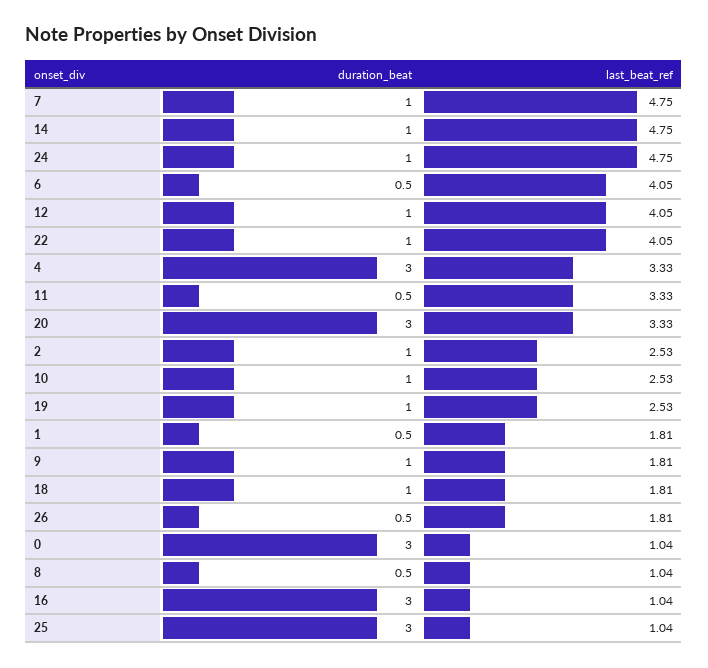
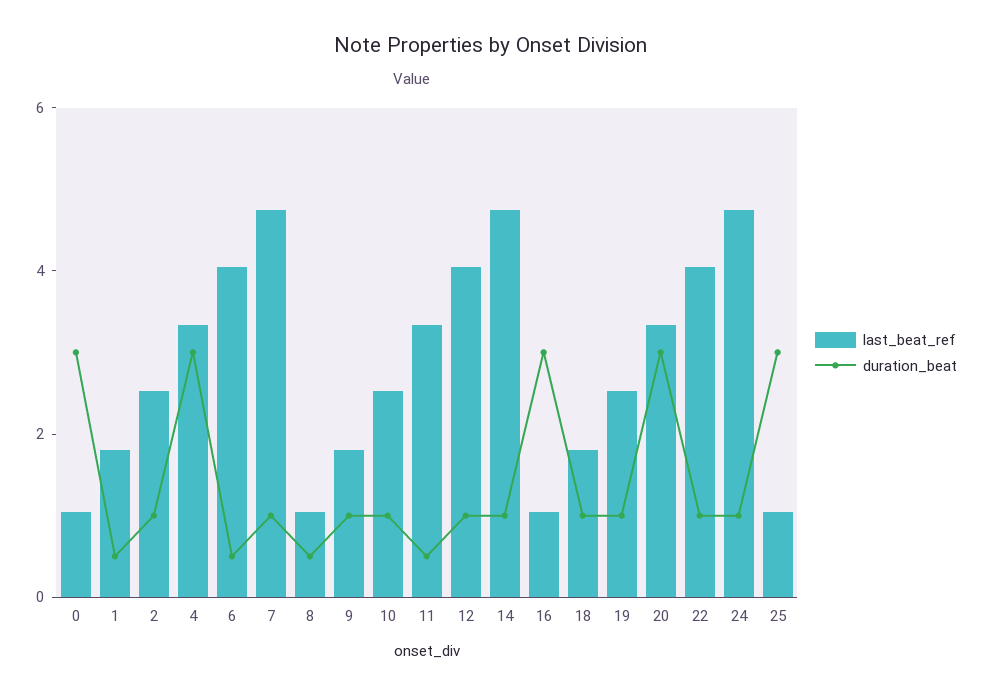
  {
    "duration_beat": {
      "7": 1,
      "14": 1,
      "24": 1,
      "6": 0.5,
      "12": 1,
      "22": 1,
      "4": 3,
      "11": 0.5,
      "20": 3,
      "2": 1,
      "10": 1,
      "19": 1,
      "1": 0.5,
      "9": 1,
      "18": 1,
-     "26": 0.5,
      "0": 3,
      "8": 0.5,
      "16": 3,
      "25": 3
    },
    "last_beat_ref": {
      "7": 4.75,
      "14": 4.75,
      "24": 4.75,
      "6": 4.05,
      "12": 4.05,
      "22": 4.05,
      "4": 3.33,
      "11": 3.33,
      "20": 3.33,
      "2": 2.53,
      "10": 2.53,
      "19": 2.53,
      "1": 1.81,
      "9": 1.81,
      "18": 1.81,
-     "26": 1.81,
      "0": 1.04,
      "8": 1.04,
      "16": 1.04,
      "25": 1.04
    }
  }

